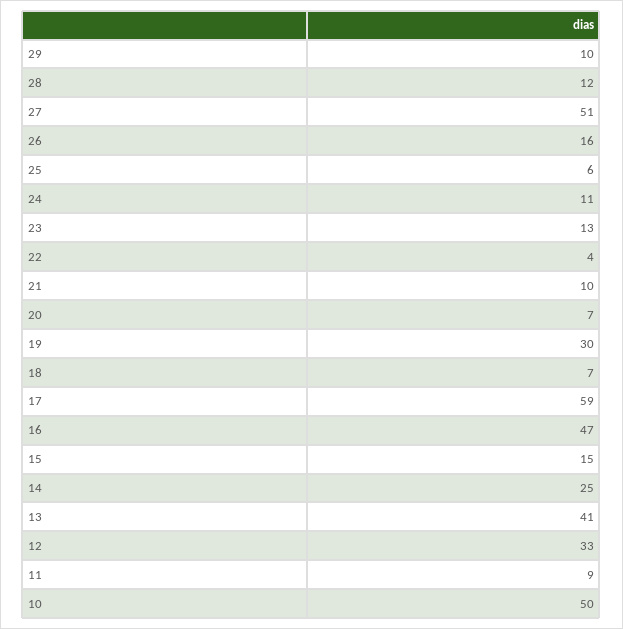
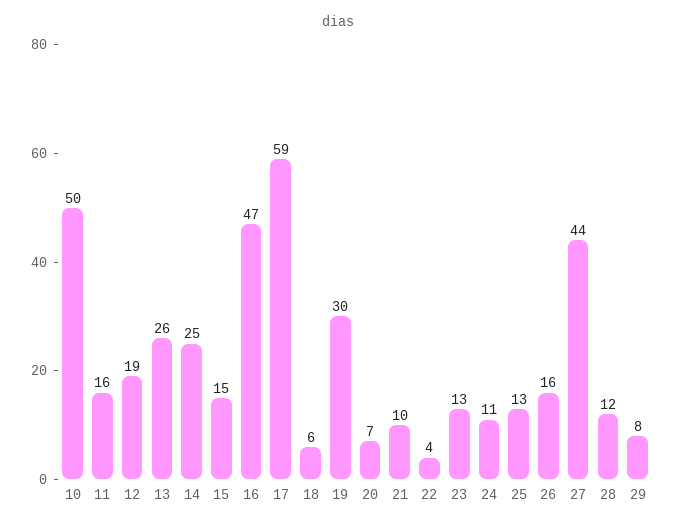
  {
-   "29": 10,
+   "29": 8,
    "28": 12,
-   "27": 51,
+   "27": 44,
    "26": 16,
-   "25": 6,
+   "25": 13,
    "24": 11,
    "23": 13,
    "22": 4,
    "21": 10,
    "20": 7,
    "19": 30,
-   "18": 7,
+   "18": 6,
    "17": 59,
    "16": 47,
    "15": 15,
    "14": 25,
-   "13": 41,
+   "13": 26,
-   "12": 33,
+   "12": 19,
-   "11": 9,
+   "11": 16,
    "10": 50
  }

